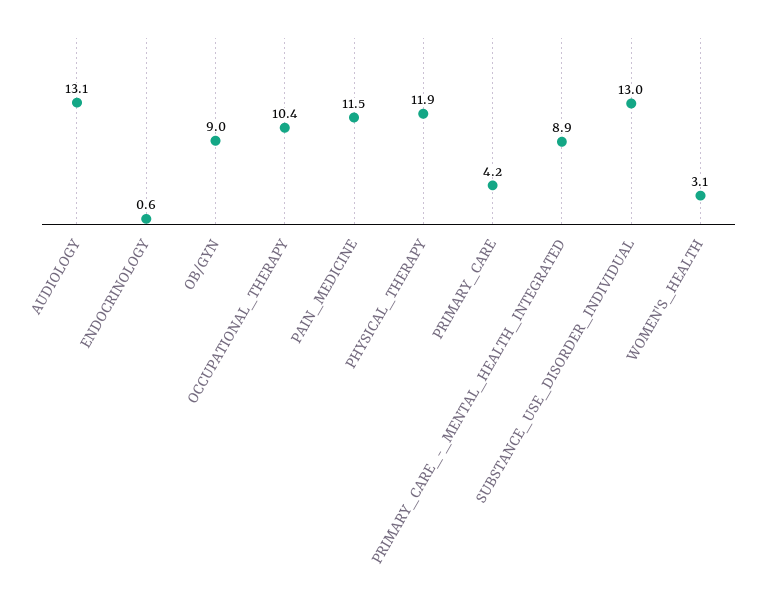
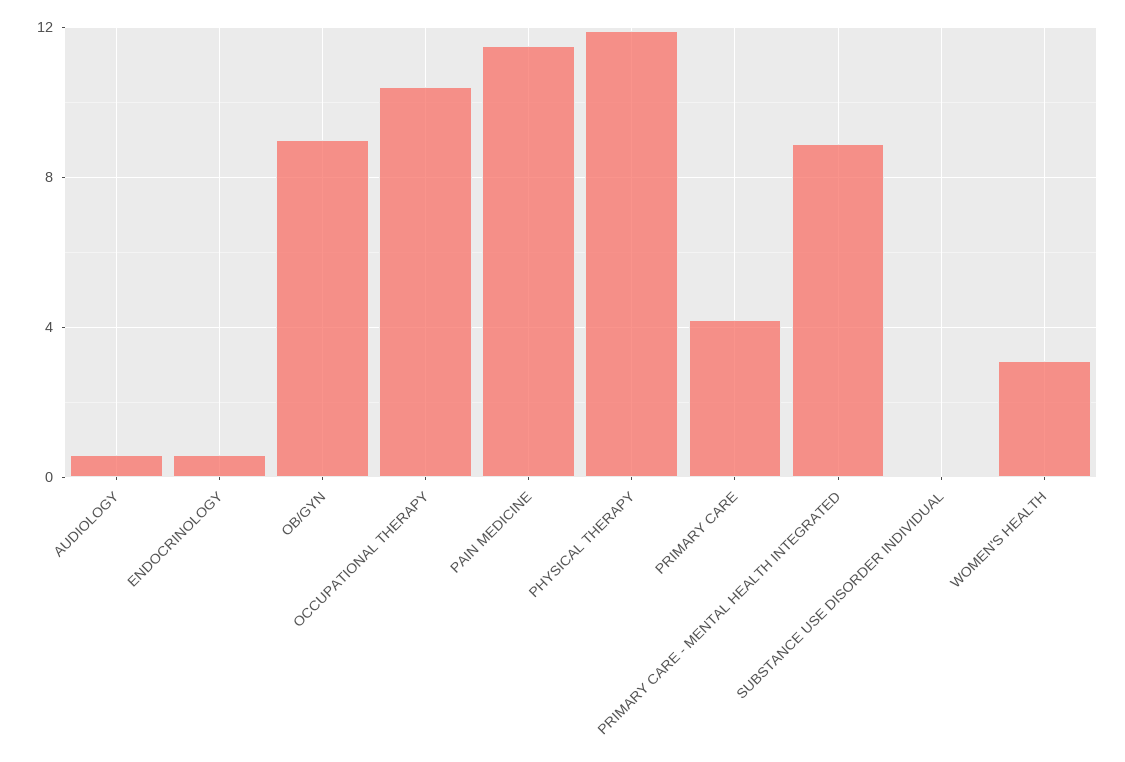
  {
-   "AUDIOLOGY": 13.1,
+   "AUDIOLOGY": 0.5,
    "ENDOCRINOLOGY": 0.6,
    "OB/GYN": 9,
    "OCCUPATIONAL_THERAPY": 10.4,
    "PAIN_MEDICINE": 11.5,
    "PHYSICAL_THERAPY": 11.9,
    "PRIMARY_CARE": 4.2,
    "PRIMARY_CARE_-_MENTAL_HEALTH_INTEGRATED": 8.9,
-   "SUBSTANCE_USE_DISORDER_INDIVIDUAL": 13,
+   "SUBSTANCE_USE_DISORDER_INDIVIDUAL": 0,
    "WOMEN'S_HEALTH": 3.1
  }

